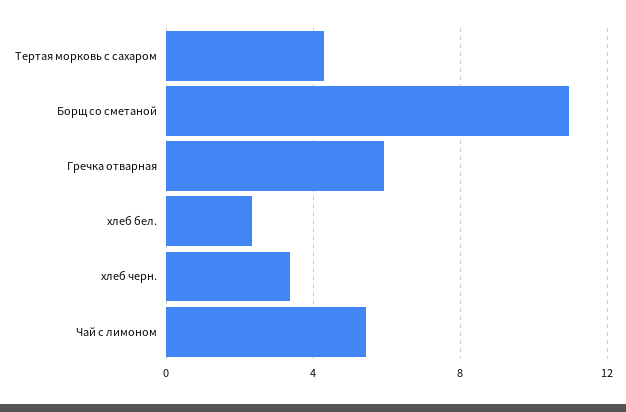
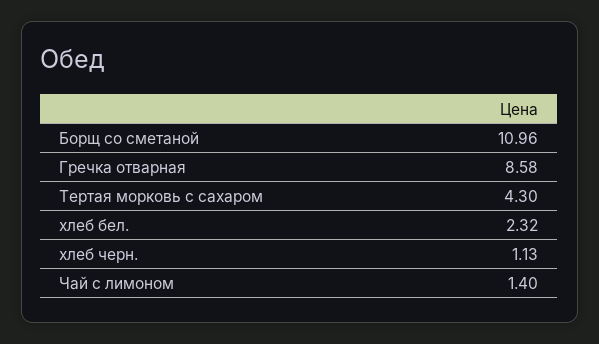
  {
    "Тертая морковь с сахаром": 4.3,
    "Борщ со сметаной": 10.96,
-   "Гречка отварная": 6,
+   "Гречка отварная": 8.58,
    "хлеб бел.": 2.32,
-   "хлеб черн.": 3.5,
+   "хлеб черн.": 1.13,
-   "Чай с лимоном": 5.5
+   "Чай с лимоном": 1.4
  }

